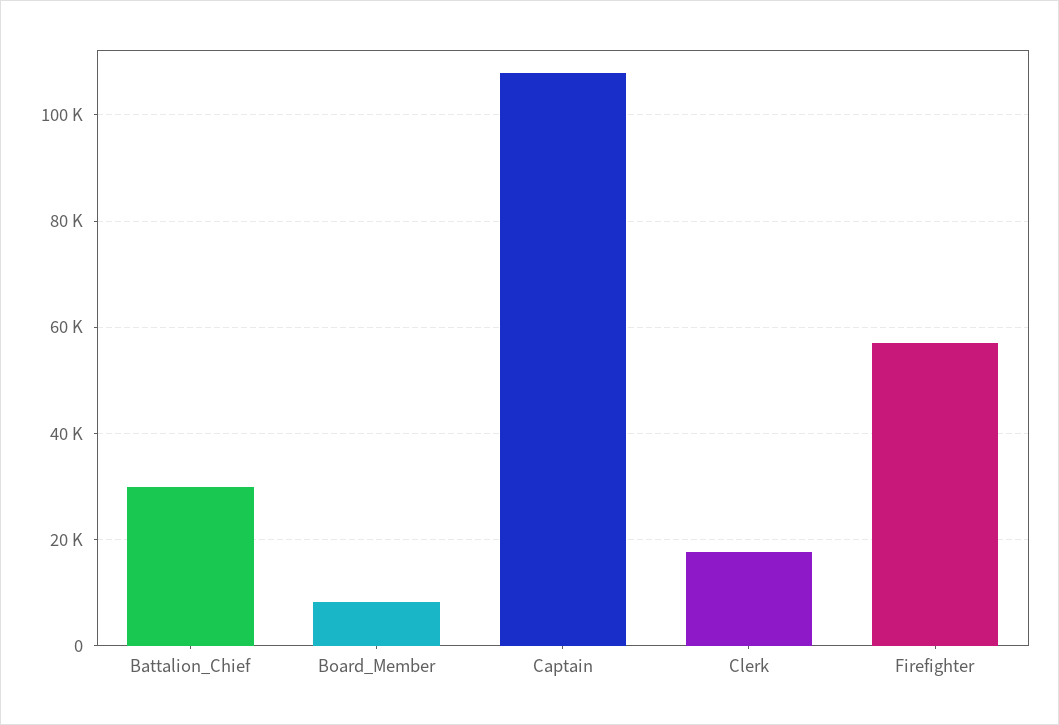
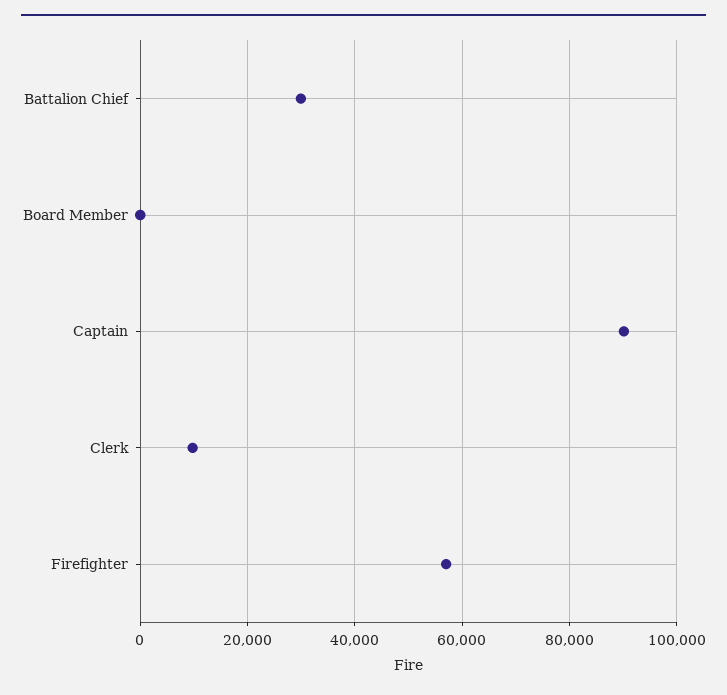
  {
    "Battalion_Chief": 30000,
-   "Board_Member": 8000,
+   "Board_Member": 0,
-   "Captain": 108000,
+   "Captain": 90000,
-   "Clerk": 18000,
+   "Clerk": 10000,
    "Firefighter": 56000
  }

